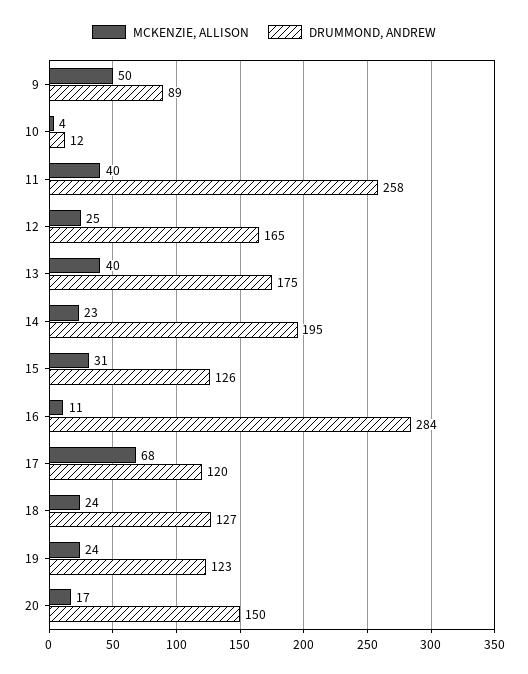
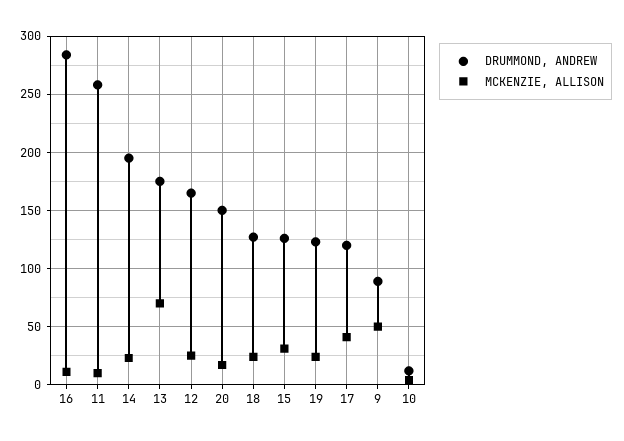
  {
    "MCKENZIE, ALLISON": {
      "9": 50,
      "10": 4,
-     "11": 40,
+     "11": 10,
      "12": 25,
-     "13": 40,
+     "13": 70,
      "14": 23,
      "15": 31,
      "16": 11,
-     "17": 68,
+     "17": 40,
      "18": 24,
      "19": 24,
      "20": 17
    },
    "DRUMMOND, ANDREW": {
      "9": 89,
      "10": 12,
      "11": 258,
      "12": 165,
      "13": 175,
      "14": 195,
      "15": 126,
      "16": 284,
      "17": 120,
      "18": 127,
      "19": 123,
      "20": 150
    }
  }

